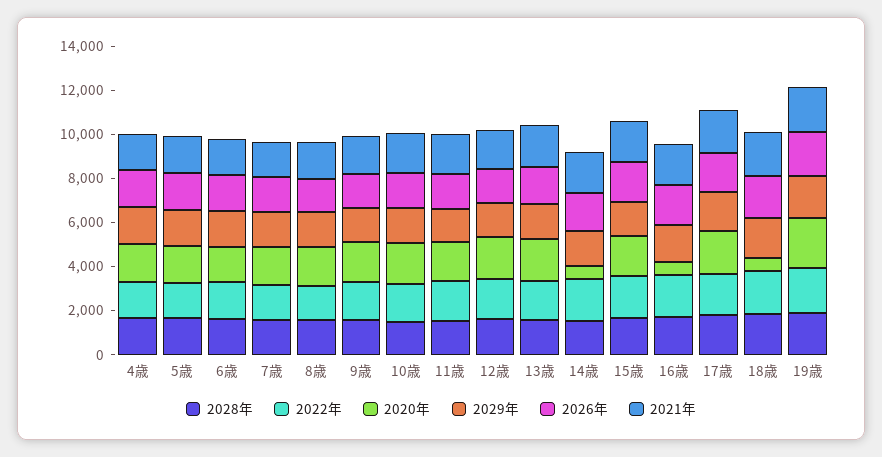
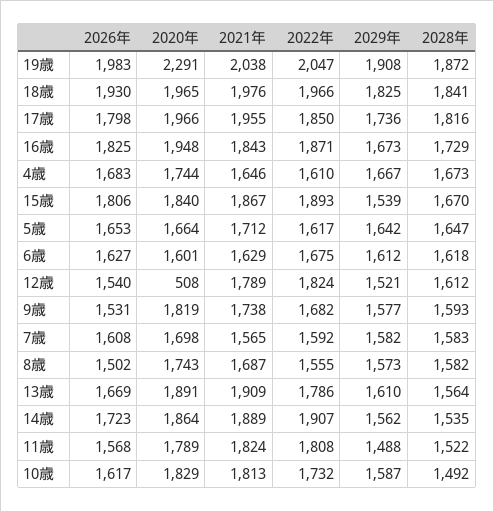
  {
    "2028年": {
      "4歳": 1673,
      "5歳": 1647,
      "6歳": 1618,
      "7歳": 1583,
      "8歳": 1582,
      "9歳": 1593,
      "10歳": 1492,
      "11歳": 1522,
      "12歳": 1612,
      "13歳": 1564,
      "14歳": 1535,
      "15歳": 1670,
      "16歳": 1729,
      "17歳": 1816,
      "18歳": 1841,
      "19歳": 1872
    },
    "2022年": {
      "4歳": 1610,
      "5歳": 1617,
      "6歳": 1675,
      "7歳": 1592,
      "8歳": 1555,
      "9歳": 1682,
      "10歳": 1732,
      "11歳": 1808,
      "12歳": 1824,
      "13歳": 1786,
      "14歳": 1907,
      "15歳": 1893,
      "16歳": 1871,
      "17歳": 1850,
      "18歳": 1966,
      "19歳": 2047
    },
    "2020年": {
      "4歳": 1744,
      "5歳": 1664,
      "6歳": 1601,
      "7歳": 1698,
      "8歳": 1743,
      "9歳": 1819,
      "10歳": 1829,
      "11歳": 1789,
-     "12歳": 2000,
+     "12歳": 508,
      "13歳": 1891,
-     "14歳": 500,
+     "14歳": 1864,
      "15歳": 1840,
-     "16歳": 500,
+     "16歳": 1948,
      "17歳": 1966,
-     "18歳": 500,
+     "18歳": 1965,
      "19歳": 2291
    },
    "2029年": {
      "4歳": 1667,
      "5歳": 1642,
      "6歳": 1612,
      "7歳": 1582,
      "8歳": 1573,
      "9歳": 1577,
      "10歳": 1587,
      "11歳": 1488,
      "12歳": 1521,
      "13歳": 1610,
      "14歳": 1562,
      "15歳": 1539,
      "16歳": 1673,
      "17歳": 1736,
      "18歳": 1825,
      "19歳": 1908
    },
    "2026年": {
      "4歳": 1683,
      "5歳": 1653,
      "6歳": 1627,
      "7歳": 1608,
      "8歳": 1502,
      "9歳": 1531,
      "10歳": 1617,
      "11歳": 1568,
      "12歳": 1540,
      "13歳": 1669,
      "14歳": 1723,
      "15歳": 1806,
      "16歳": 1825,
      "17歳": 1798,
      "18歳": 1930,
      "19歳": 1983
    },
    "2021年": {
      "4歳": 1646,
      "5歳": 1712,
      "6歳": 1629,
      "7歳": 1565,
      "8歳": 1687,
      "9歳": 1738,
      "10歳": 1813,
      "11歳": 1824,
      "12歳": 1789,
      "13歳": 1909,
      "14歳": 1889,
      "15歳": 1867,
      "16歳": 1843,
      "17歳": 1955,
      "18歳": 1976,
      "19歳": 2038
    }
  }

